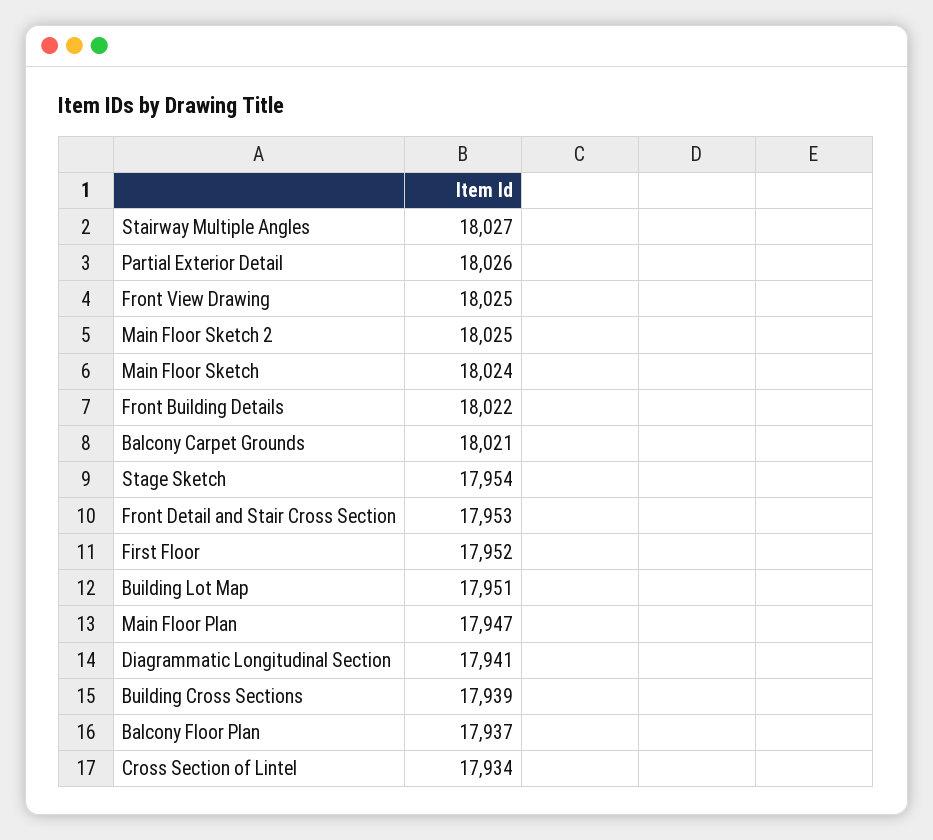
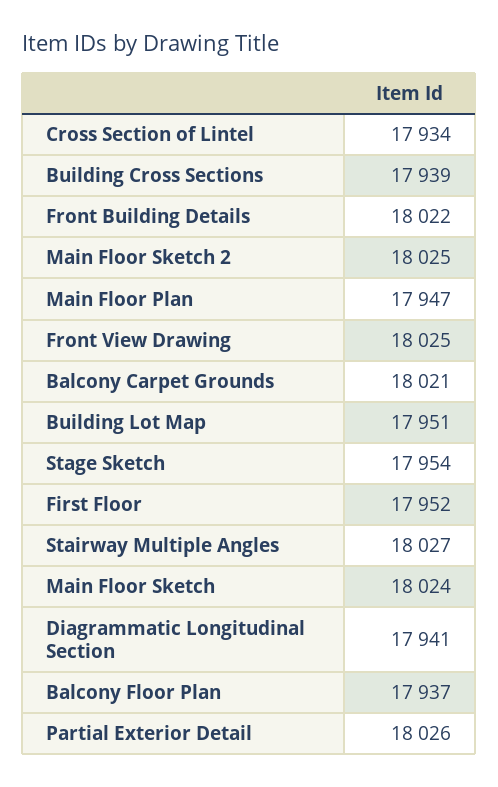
  {
    "Stairway Multiple Angles": 18027,
    "Partial Exterior Detail": 18026,
    "Front View Drawing": 18025,
    "Main Floor Sketch 2": 18025,
    "Main Floor Sketch": 18024,
    "Front Building Details": 18022,
    "Balcony Carpet Grounds": 18021,
    "Stage Sketch": 17954,
-   "Front Detail and Stair Cross Section": 17953,
    "First Floor": 17952,
    "Building Lot Map": 17951,
    "Main Floor Plan": 17947,
    "Diagrammatic Longitudinal Section": 17941,
    "Building Cross Sections": 17939,
    "Balcony Floor Plan": 17937,
    "Cross Section of Lintel": 17934
  }

